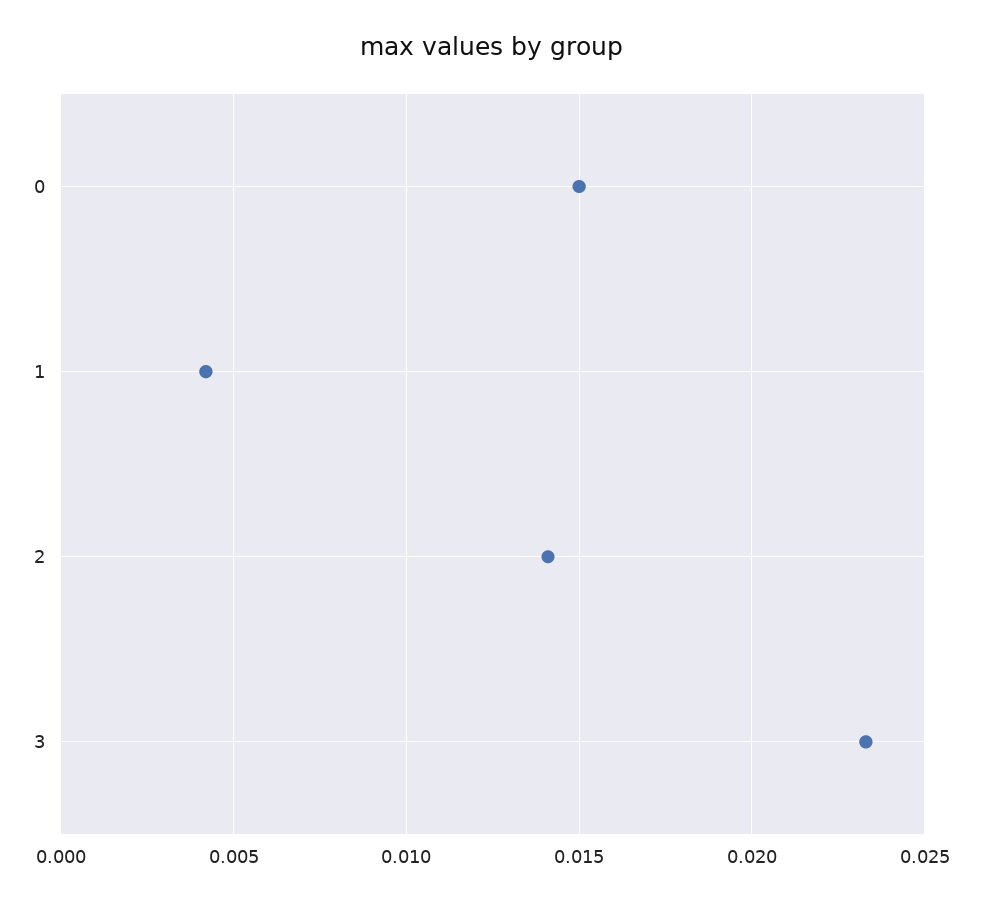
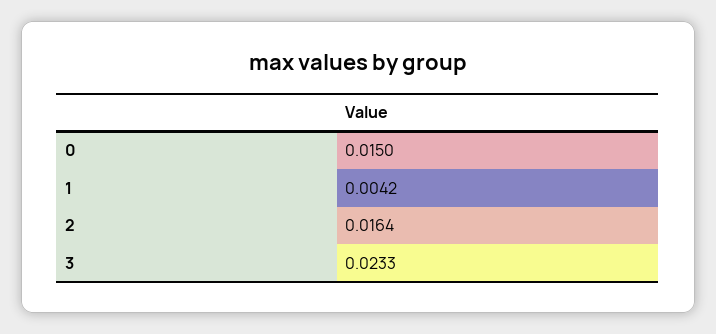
  {
    "0": 0.015,
    "1": 0.0042,
-   "2": 0.014,
+   "2": 0.0164,
    "3": 0.0233
  }

